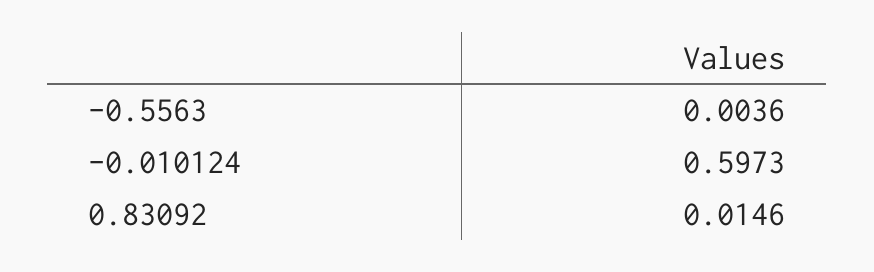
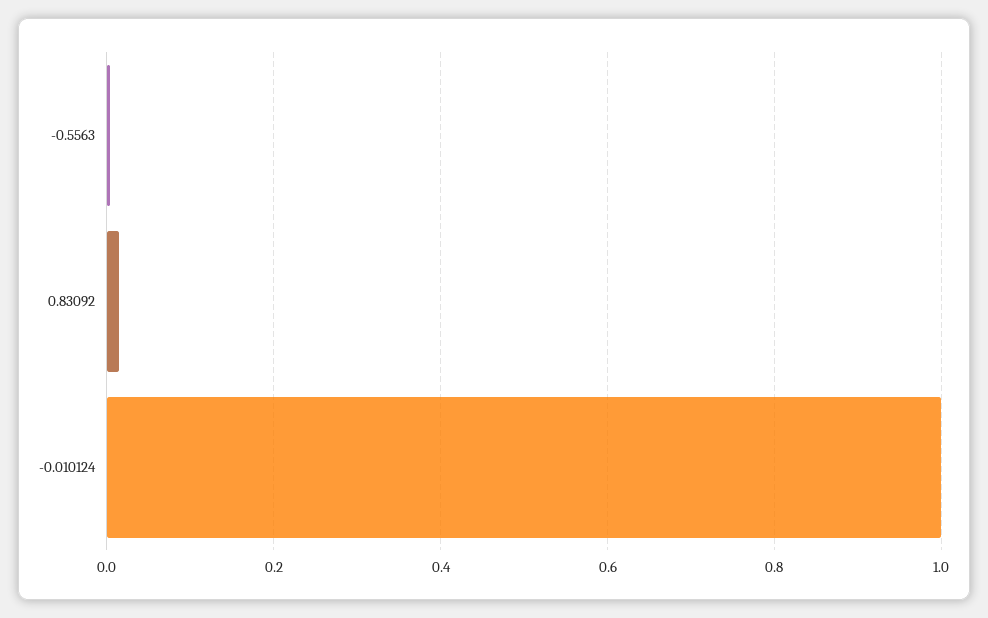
  {
    "-0.5563": 0.0036,
-   "-0.010124": 0.5973,
+   "-0.010124": 1,
    "0.83092": 0.0146
  }

